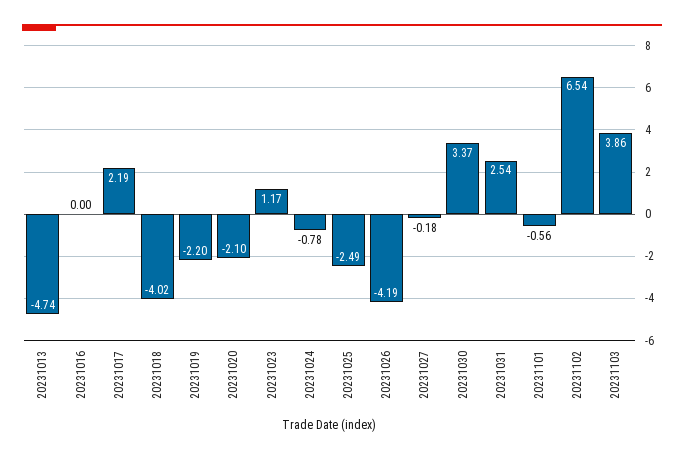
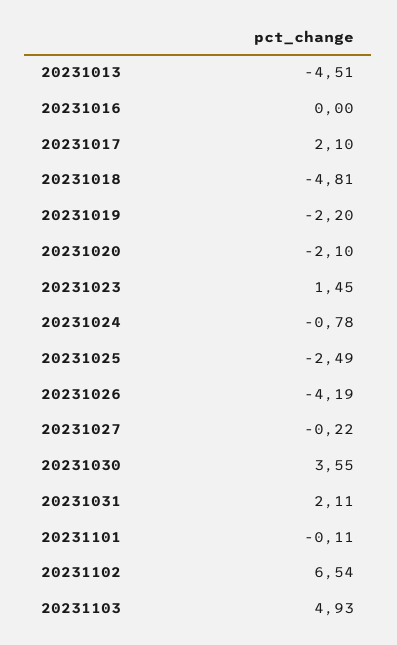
  {
-   "20231013": -4.74,
+   "20231013": -4.51,
    "20231016": 0,
-   "20231017": 2.19,
+   "20231017": 2.1,
-   "20231018": -4.02,
+   "20231018": -4.81,
    "20231019": -2.2,
    "20231020": -2.1,
-   "20231023": 1.17,
+   "20231023": 1.45,
    "20231024": -0.78,
    "20231025": -2.49,
    "20231026": -4.19,
-   "20231027": -0.18,
+   "20231027": -0.22,
-   "20231030": 3.37,
+   "20231030": 3.55,
-   "20231031": 2.54,
+   "20231031": 2.11,
-   "20231101": -0.56,
+   "20231101": -0.11,
    "20231102": 6.54,
-   "20231103": 3.86
+   "20231103": 4.93
  }

